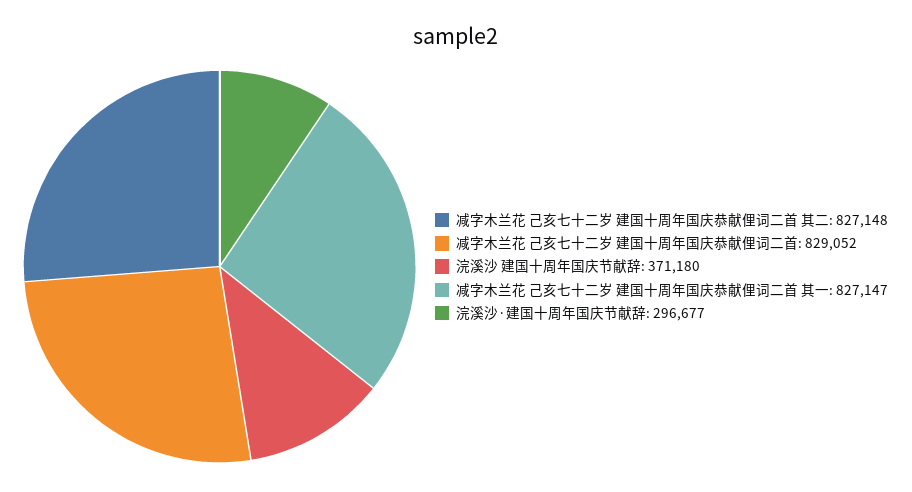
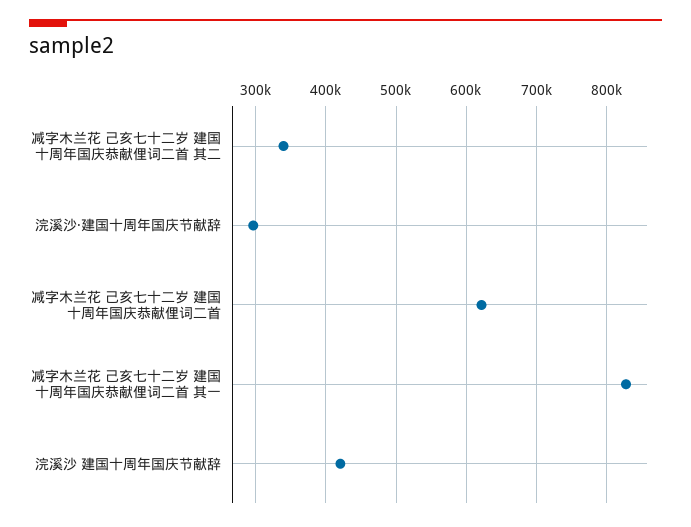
  {
-   "减字木兰花 己亥七十二岁 建国十周年国庆恭献俚词二首 其二": 827148,
+   "减字木兰花 己亥七十二岁 建国十周年国庆恭献俚词二首 其二": 340000,
-   "减字木兰花 己亥七十二岁 建国十周年国庆恭献俚词二首": 829052,
+   "减字木兰花 己亥七十二岁 建国十周年国庆恭献俚词二首": 620000,
-   "浣溪沙 建国十周年国庆节献辞": 371180,
+   "浣溪沙 建国十周年国庆节献辞": 420000,
    "减字木兰花 己亥七十二岁 建国十周年国庆恭献俚词二首 其一": 827147,
    "浣溪沙·建国十周年国庆节献辞": 296677
  }

